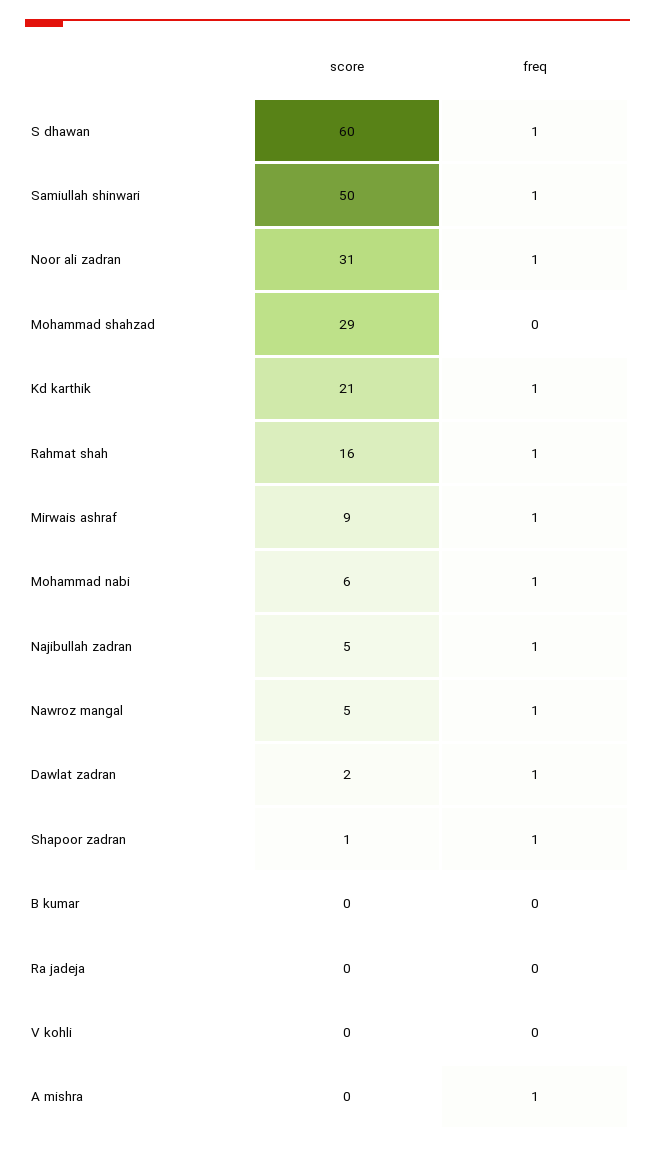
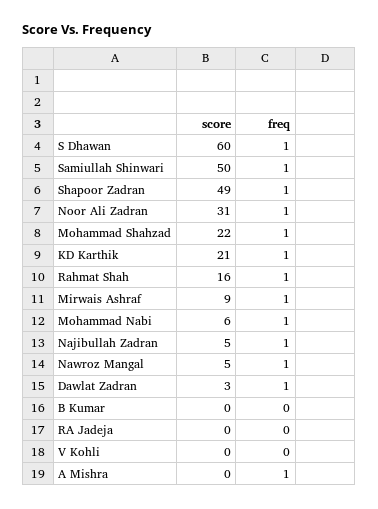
  {
    "score": {
      "S dhawan": 60,
      "Samiullah shinwari": 50,
      "Noor ali zadran": 31,
-     "Mohammad shahzad": 29,
+     "Mohammad shahzad": 22,
      "Kd karthik": 21,
      "Rahmat shah": 16,
      "Mirwais ashraf": 9,
      "Mohammad nabi": 6,
      "Najibullah zadran": 5,
      "Nawroz mangal": 5,
-     "Dawlat zadran": 2,
+     "Dawlat zadran": 3,
-     "Shapoor zadran": 1,
+     "Shapoor zadran": 49,
      "B kumar": 0,
      "Ra jadeja": 0,
      "V kohli": 0,
      "A mishra": 0
    },
    "freq": {
      "S dhawan": 1,
      "Samiullah shinwari": 1,
      "Noor ali zadran": 1,
-     "Mohammad shahzad": 0,
+     "Mohammad shahzad": 1,
      "Kd karthik": 1,
      "Rahmat shah": 1,
      "Mirwais ashraf": 1,
      "Mohammad nabi": 1,
      "Najibullah zadran": 1,
      "Nawroz mangal": 1,
      "Dawlat zadran": 1,
      "Shapoor zadran": 1,
      "B kumar": 0,
      "Ra jadeja": 0,
      "V kohli": 0,
      "A mishra": 1
    }
  }

